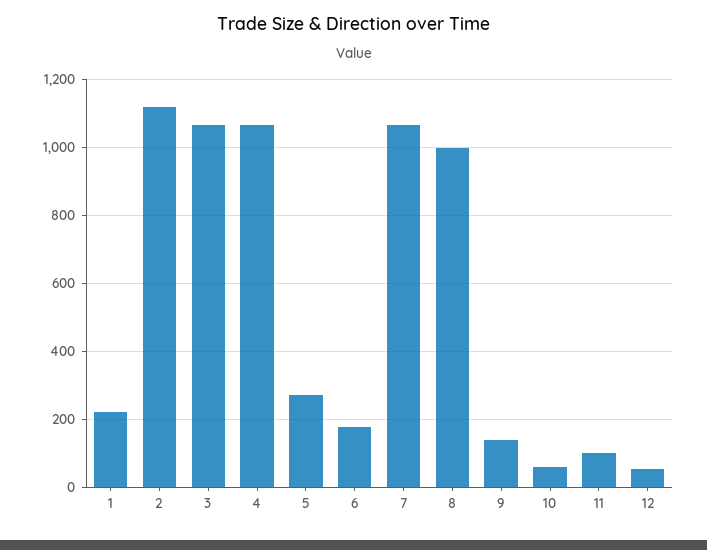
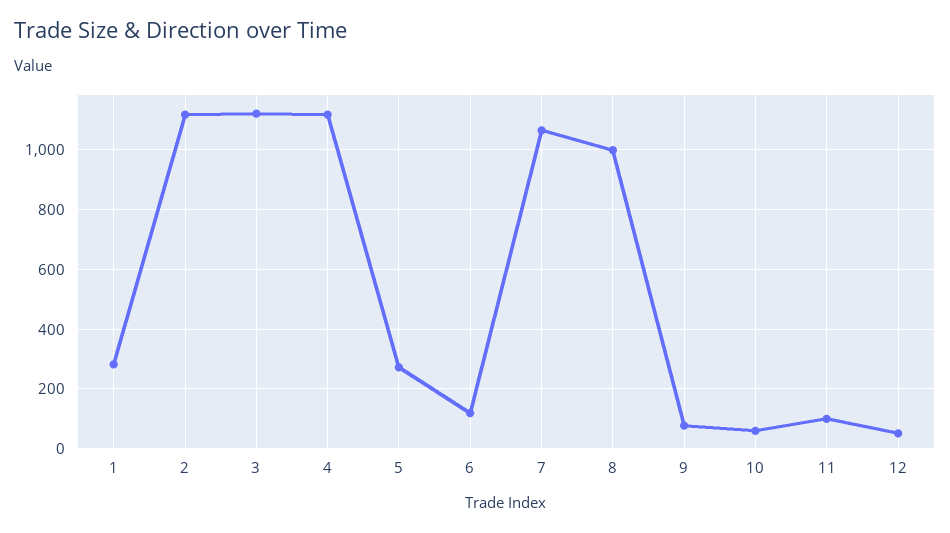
  {
-   "1": 220,
+   "1": 275,
    "2": 1120,
-   "3": 1060,
+   "3": 1125,
-   "4": 1060,
+   "4": 1125,
    "5": 280,
-   "6": 180,
+   "6": 125,
    "7": 1060,
    "8": 1000,
-   "9": 140,
+   "9": 75,
    "10": 60,
    "11": 100,
    "12": 60
  }

